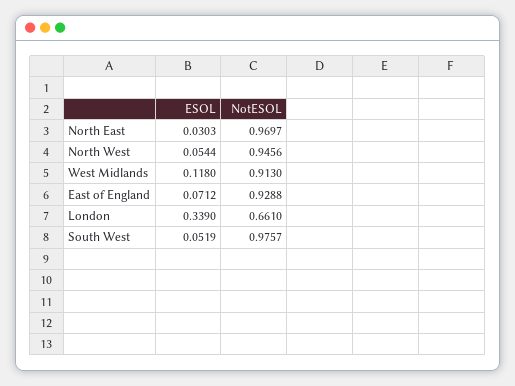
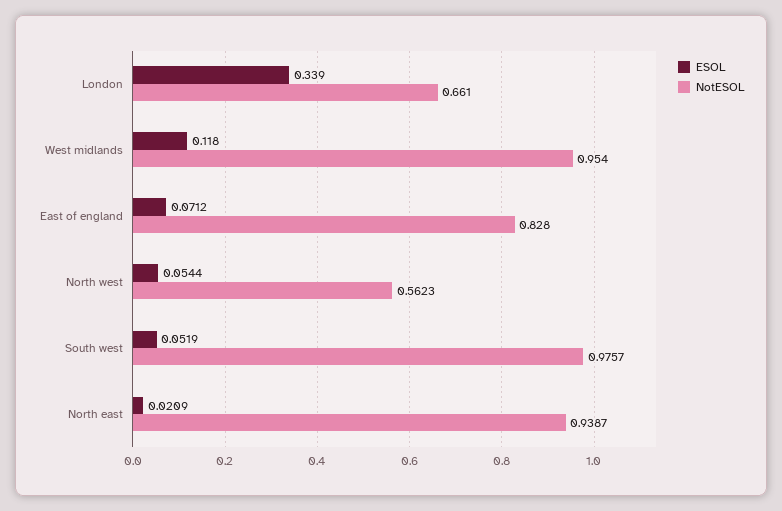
  {
    "ESOL": {
-     "North East": 0.0303,
+     "North East": 0.0209,
      "North West": 0.0544,
      "West Midlands": 0.118,
      "East of England": 0.0712,
      "London": 0.339,
      "South West": 0.0519
    },
    "NotESOL": {
-     "North East": 0.9697,
+     "North East": 0.9387,
-     "North West": 0.9456,
+     "North West": 0.5623,
-     "West Midlands": 0.913,
+     "West Midlands": 0.954,
-     "East of England": 0.9288,
+     "East of England": 0.828,
      "London": 0.661,
      "South West": 0.9757
    }
  }

